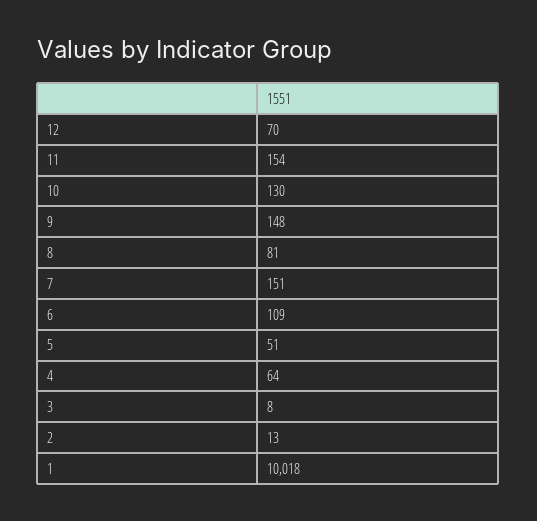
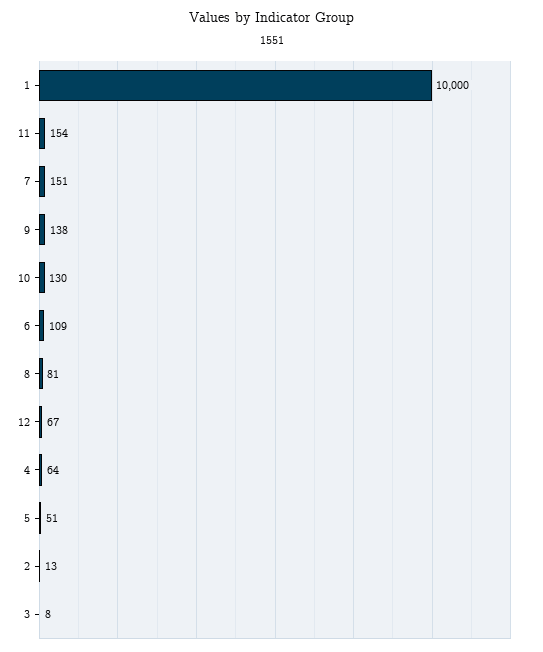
  {
-   "12": 70,
+   "12": 67,
    "11": 154,
    "10": 130,
-   "9": 148,
+   "9": 138,
    "8": 81,
    "7": 151,
    "6": 109,
    "5": 51,
    "4": 64,
    "3": 8,
    "2": 13,
-   "1": 10018
+   "1": 10000
  }

